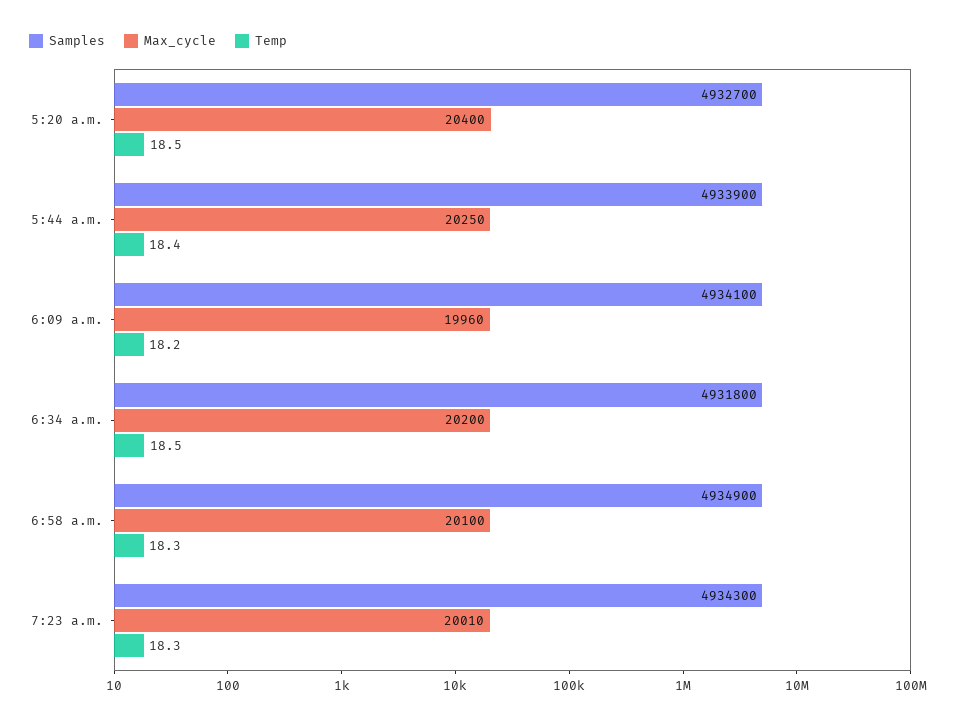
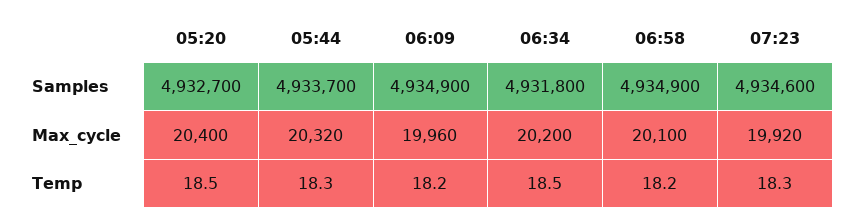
  {
    "Samples": {
      "5:20 a.m.": 4932700,
-     "5:44 a.m.": 4933900,
+     "5:44 a.m.": 4933700,
-     "6:09 a.m.": 4934100,
+     "6:09 a.m.": 4934900,
      "6:34 a.m.": 4931800,
      "6:58 a.m.": 4934900,
-     "7:23 a.m.": 4934300
+     "7:23 a.m.": 4934600
    },
    "Max_cycle": {
      "5:20 a.m.": 20400,
-     "5:44 a.m.": 20250,
+     "5:44 a.m.": 20320,
      "6:09 a.m.": 19960,
      "6:34 a.m.": 20200,
      "6:58 a.m.": 20100,
-     "7:23 a.m.": 20010
+     "7:23 a.m.": 19920
    },
    "Temp": {
      "5:20 a.m.": 18.5,
-     "5:44 a.m.": 18.4,
+     "5:44 a.m.": 18.3,
      "6:09 a.m.": 18.2,
      "6:34 a.m.": 18.5,
-     "6:58 a.m.": 18.3,
+     "6:58 a.m.": 18.2,
      "7:23 a.m.": 18.3
    }
  }

